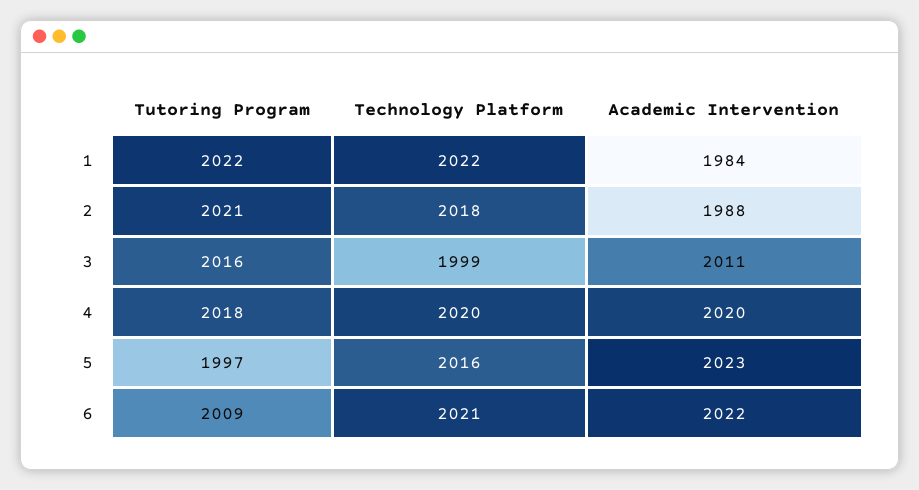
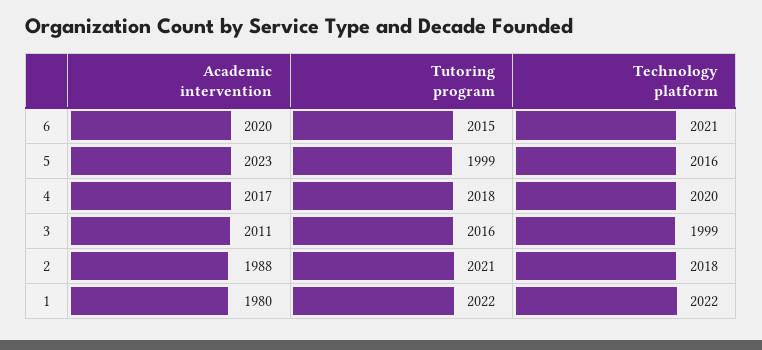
  {
    "Tutoring Program": {
      "1": 2022,
      "2": 2021,
      "3": 2016,
      "4": 2018,
-     "5": 1997,
+     "5": 1999,
-     "6": 2009
+     "6": 2015
    },
    "Technology Platform": {
      "1": 2022,
      "2": 2018,
      "3": 1999,
      "4": 2020,
      "5": 2016,
      "6": 2021
    },
    "Academic Intervention": {
-     "1": 1984,
+     "1": 1980,
      "2": 1988,
      "3": 2011,
-     "4": 2020,
+     "4": 2017,
      "5": 2023,
-     "6": 2022
+     "6": 2020
    }
  }

